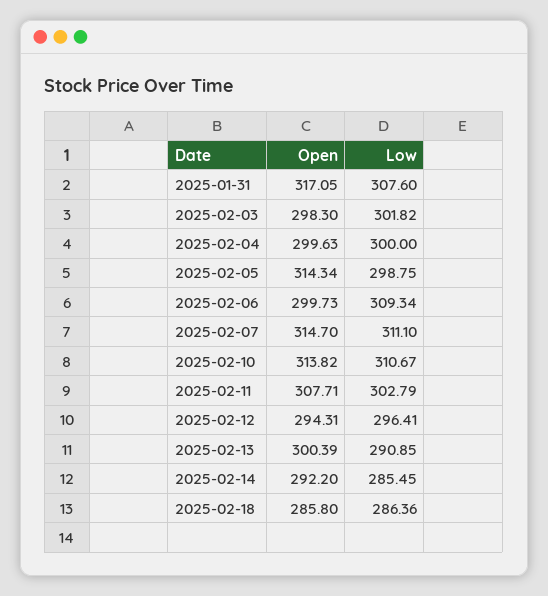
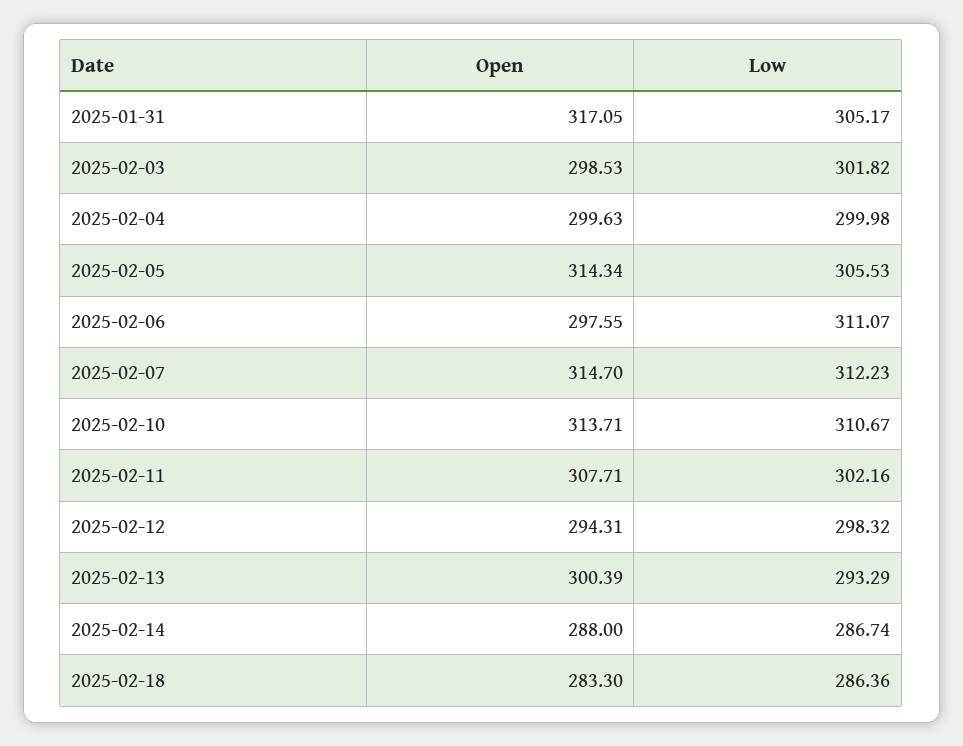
  {
    "Open": {
      "2025-01-31": 317.05,
-     "2025-02-03": 298.3,
+     "2025-02-03": 298.53,
      "2025-02-04": 299.63,
      "2025-02-05": 314.34,
-     "2025-02-06": 299.73,
+     "2025-02-06": 297.55,
      "2025-02-07": 314.7,
-     "2025-02-10": 313.82,
+     "2025-02-10": 313.71,
      "2025-02-11": 307.71,
      "2025-02-12": 294.31,
      "2025-02-13": 300.39,
-     "2025-02-14": 292.2,
+     "2025-02-14": 288,
-     "2025-02-18": 285.8
+     "2025-02-18": 283.3
    },
    "Low": {
-     "2025-01-31": 307.6,
+     "2025-01-31": 305.17,
      "2025-02-03": 301.82,
-     "2025-02-04": 300,
+     "2025-02-04": 299.98,
-     "2025-02-05": 298.75,
+     "2025-02-05": 305.53,
-     "2025-02-06": 309.34,
+     "2025-02-06": 311.07,
-     "2025-02-07": 311.1,
+     "2025-02-07": 312.23,
      "2025-02-10": 310.67,
-     "2025-02-11": 302.79,
+     "2025-02-11": 302.16,
-     "2025-02-12": 296.41,
+     "2025-02-12": 298.32,
-     "2025-02-13": 290.85,
+     "2025-02-13": 293.29,
-     "2025-02-14": 285.45,
+     "2025-02-14": 286.74,
      "2025-02-18": 286.36
    }
  }

